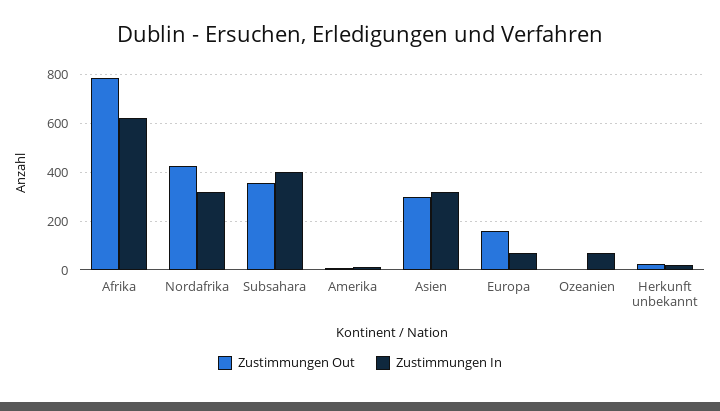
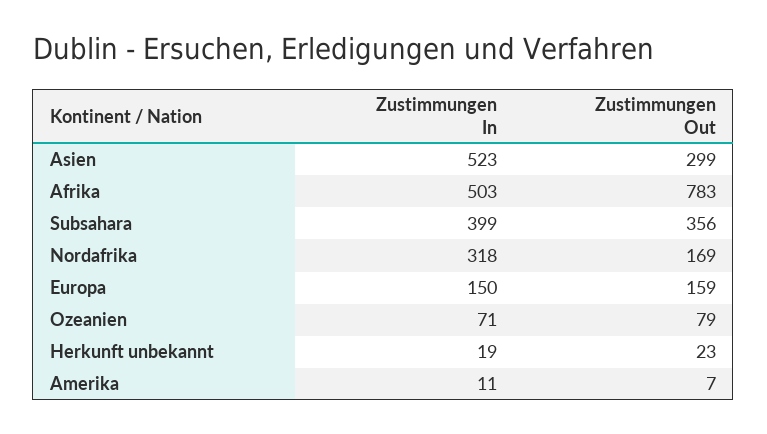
  {
    "Zustimmungen Out": {
      "Afrika": 783,
-     "Nordafrika": 425,
+     "Nordafrika": 169,
      "Subsahara": 356,
      "Amerika": 7,
      "Asien": 299,
      "Europa": 159,
-     "Ozeanien": 0,
+     "Ozeanien": 79,
      "Herkunft unbekannt": 23
    },
    "Zustimmungen In": {
-     "Afrika": 625,
+     "Afrika": 503,
      "Nordafrika": 318,
      "Subsahara": 399,
      "Amerika": 11,
-     "Asien": 325,
+     "Asien": 523,
-     "Europa": 75,
+     "Europa": 150,
      "Ozeanien": 71,
      "Herkunft unbekannt": 19
    }
  }

